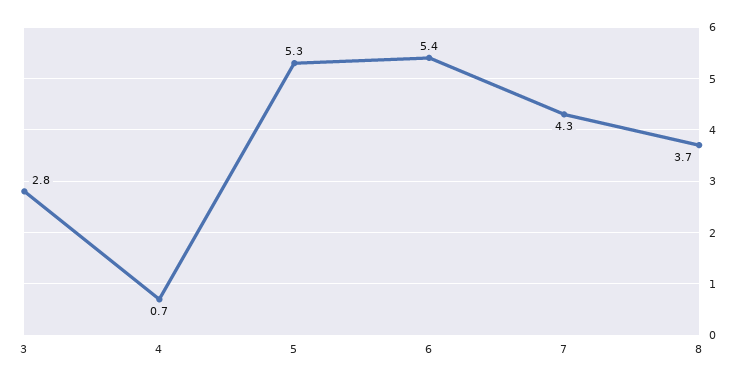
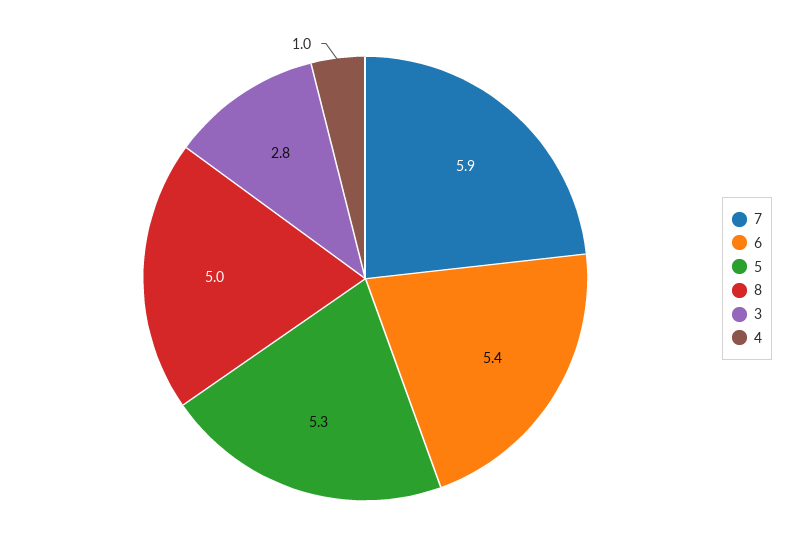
  {
    "3": 2.8,
-   "4": 0.7,
+   "4": 1,
    "5": 5.3,
    "6": 5.4,
-   "7": 4.3,
+   "7": 5.9,
-   "8": 3.7
+   "8": 5
  }

